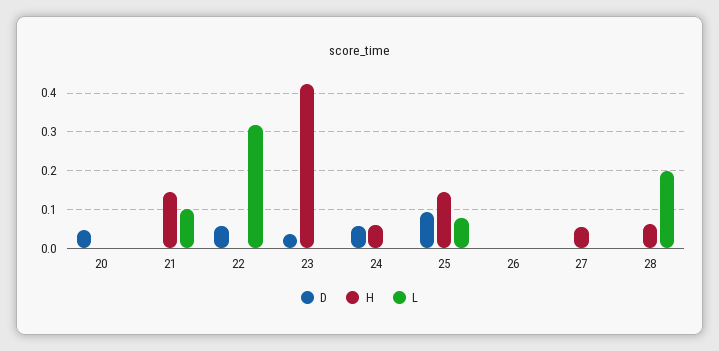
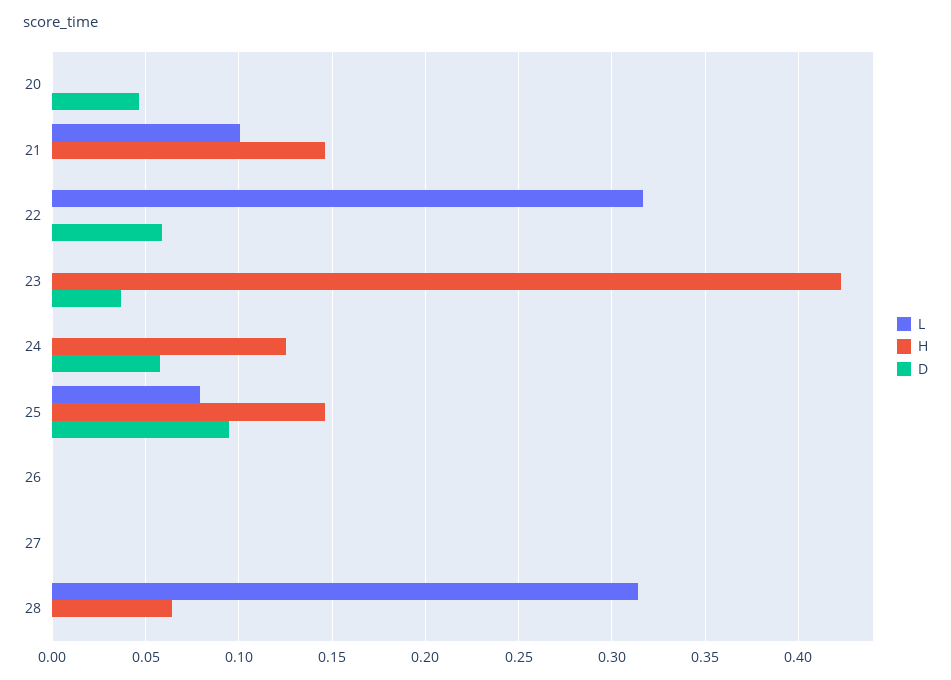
  {
    "D": {
      "20": 0.045,
      "21": 0,
      "22": 0.06,
      "23": 0.035,
      "24": 0.06,
      "25": 0.095,
      "26": 0,
      "27": 0,
      "28": 0
    },
    "H": {
      "20": 0,
      "21": 0.145,
      "22": 0,
      "23": 0.425,
-     "24": 0.06,
+     "24": 0.125,
      "25": 0.145,
      "26": 0,
-     "27": 0.06,
+     "27": 0,
      "28": 0.065
    },
    "L": {
      "20": 0,
      "21": 0.1,
      "22": 0.315,
      "23": 0,
      "24": 0,
      "25": 0.08,
      "26": 0,
      "27": 0,
-     "28": 0.2
+     "28": 0.315
    }
  }

